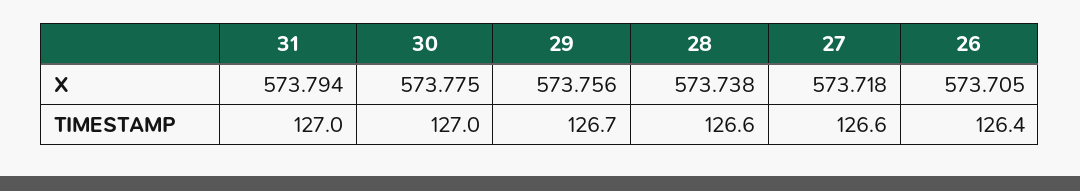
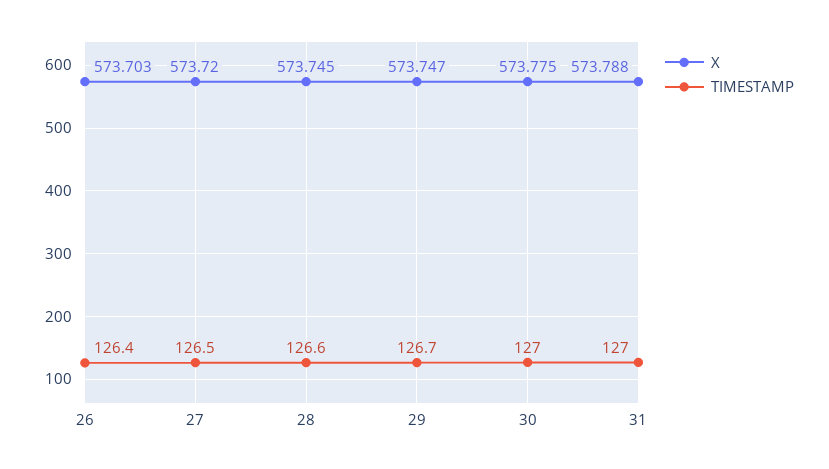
  {
    "X": {
-     "31": 573.794,
+     "31": 573.788,
      "30": 573.775,
-     "29": 573.756,
+     "29": 573.747,
-     "28": 573.738,
+     "28": 573.745,
-     "27": 573.718,
+     "27": 573.72,
-     "26": 573.705
+     "26": 573.703
    },
    "TIMESTAMP": {
      "31": 127,
      "30": 127,
      "29": 126.7,
      "28": 126.6,
-     "27": 126.6,
+     "27": 126.5,
      "26": 126.4
    }
  }

